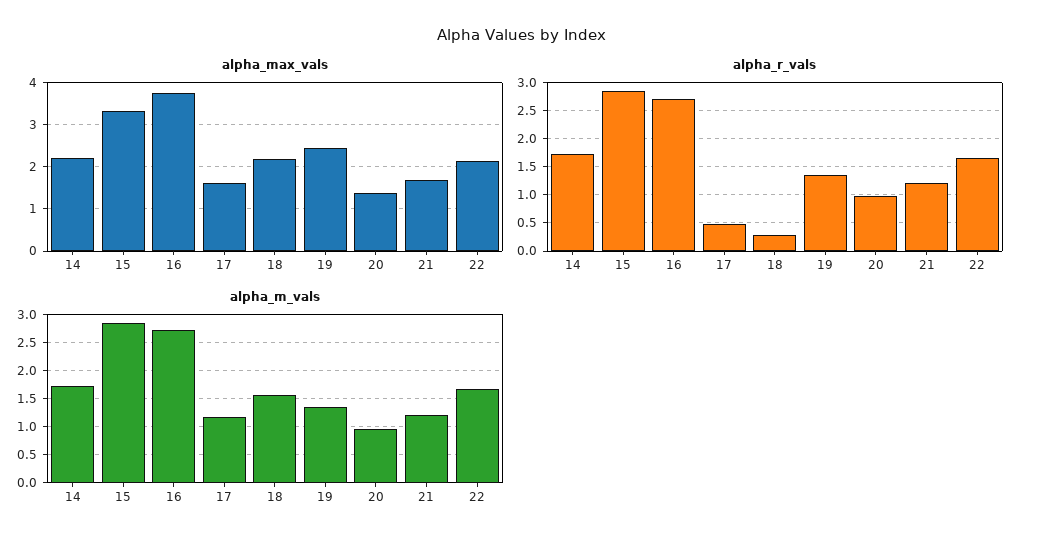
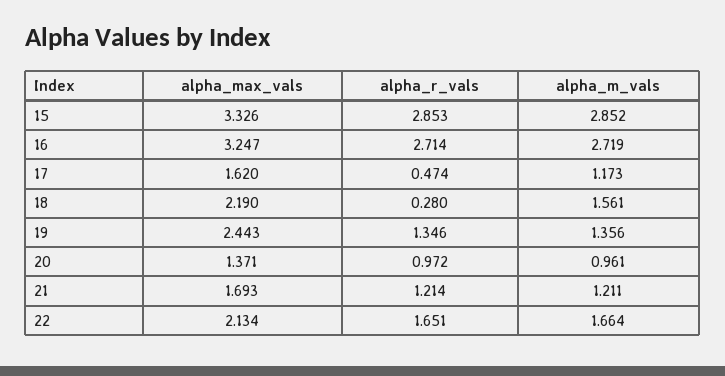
  {
    "alpha_max_vals": {
-     "14": 2.2,
      "15": 3.326,
-     "16": 3.8,
+     "16": 3.247,
      "17": 1.62,
      "18": 2.19,
      "19": 2.443,
      "20": 1.371,
      "21": 1.693,
      "22": 2.134
    },
    "alpha_r_vals": {
-     "14": 1.75,
      "15": 2.853,
      "16": 2.714,
      "17": 0.474,
      "18": 0.28,
      "19": 1.346,
      "20": 0.972,
      "21": 1.214,
      "22": 1.651
    },
    "alpha_m_vals": {
-     "14": 1.75,
      "15": 2.852,
      "16": 2.719,
      "17": 1.173,
      "18": 1.561,
      "19": 1.356,
      "20": 0.961,
      "21": 1.211,
      "22": 1.664
    }
  }

